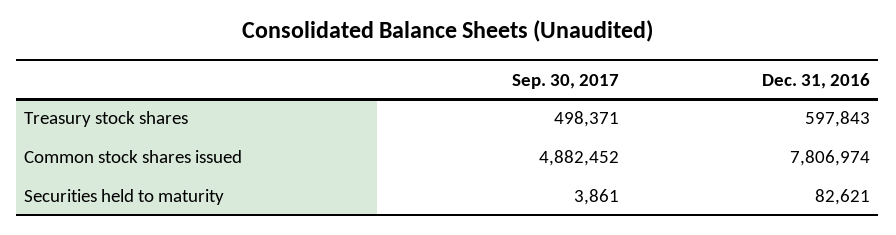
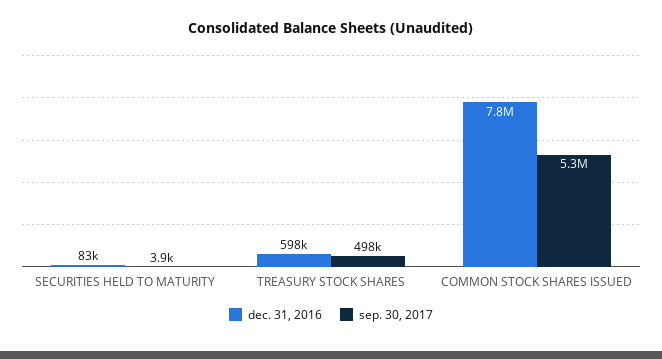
  {
    "Sep. 30, 2017": {
      "Treasury stock shares": 498371,
-     "Common stock shares issued": 4882452,
+     "Common stock shares issued": 5300000,
      "Securities held to maturity": 3861
    },
    "Dec. 31, 2016": {
      "Treasury stock shares": 597843,
      "Common stock shares issued": 7806974,
      "Securities held to maturity": 82621
    }
  }

